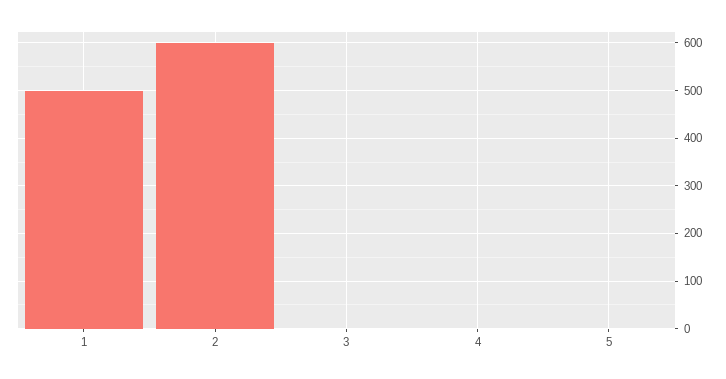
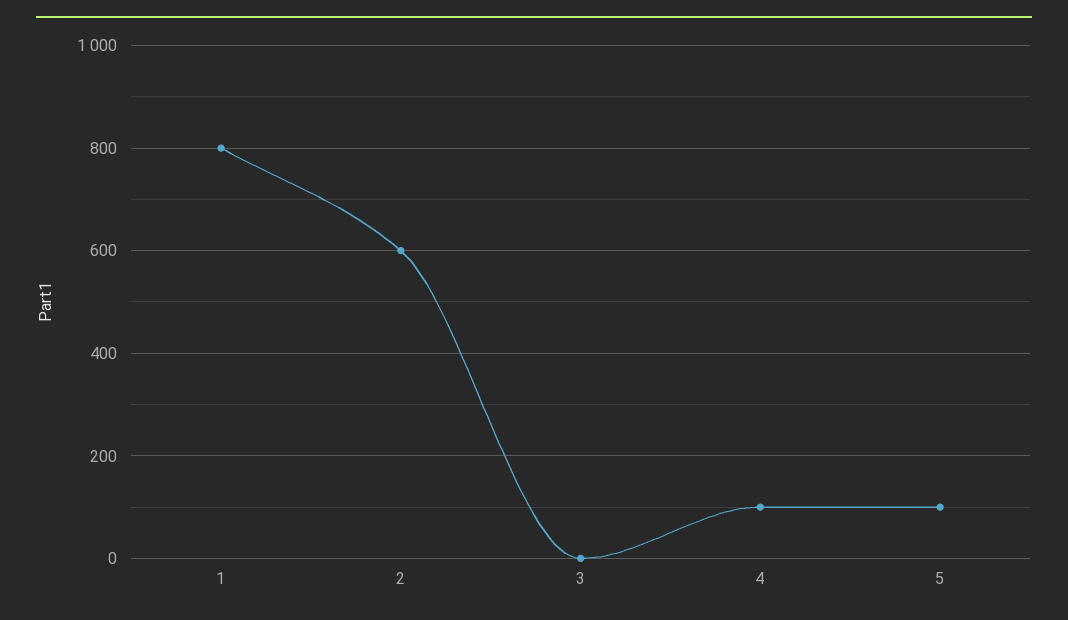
  {
-   "1": 500,
+   "1": 800,
    "2": 600,
    "3": 0,
-   "4": 0,
+   "4": 100,
-   "5": 0
+   "5": 100
  }

